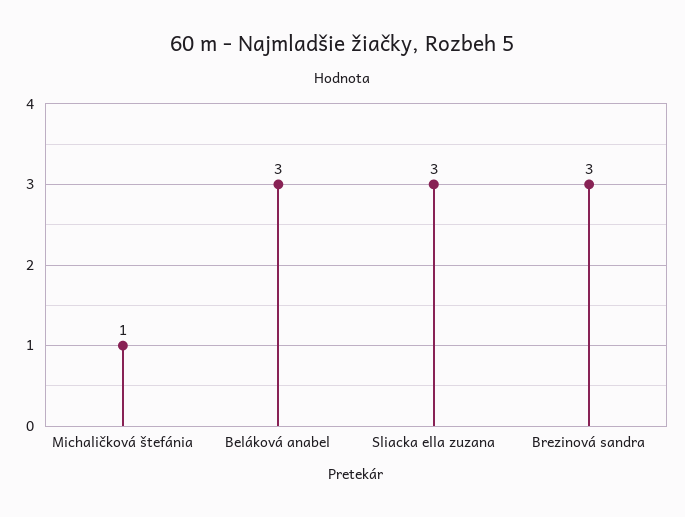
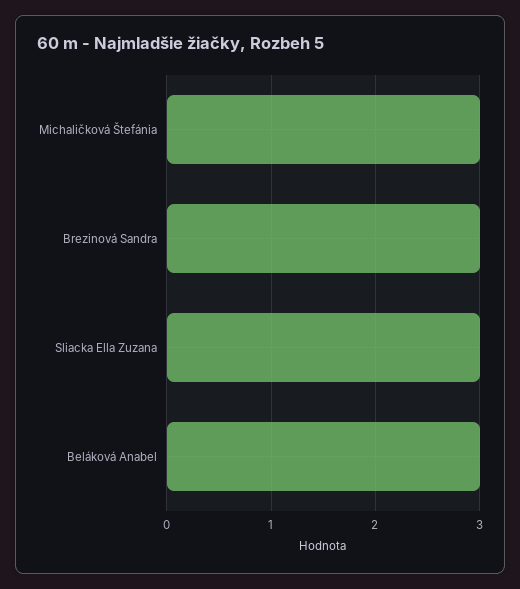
  {
-   "Michaličková štefánia": 1,
+   "Michaličková štefánia": 3,
    "Beláková anabel": 3,
    "Sliacka ella zuzana": 3,
    "Brezinová sandra": 3
  }

